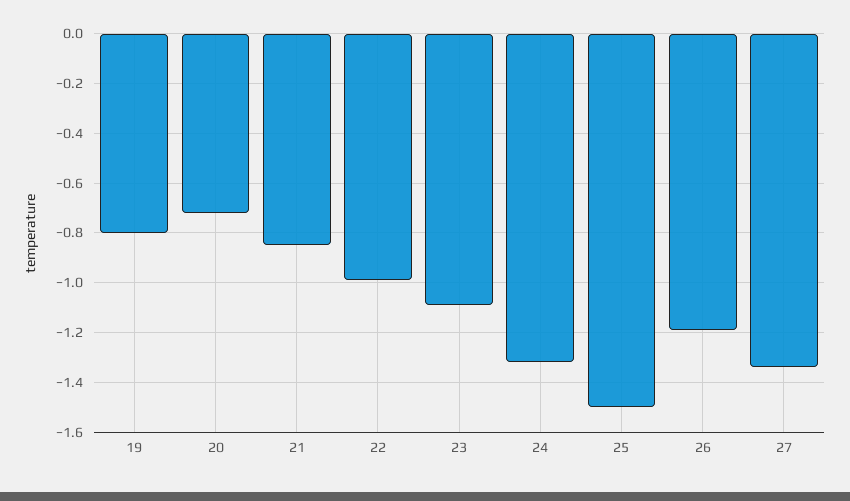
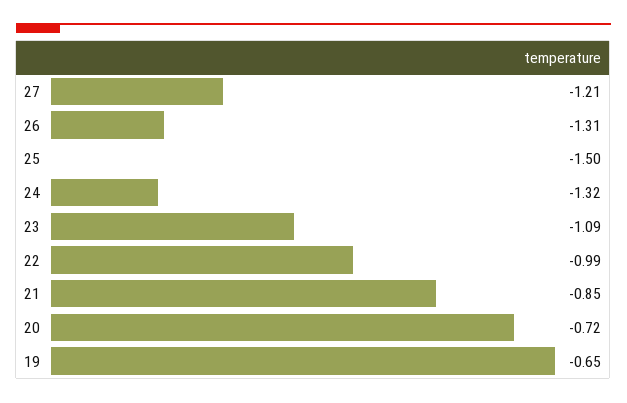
  {
-   "19": -0.8,
+   "19": -0.65,
    "20": -0.72,
    "21": -0.85,
    "22": -0.99,
    "23": -1.09,
    "24": -1.32,
    "25": -1.5,
-   "26": -1.2,
+   "26": -1.31,
-   "27": -1.35
+   "27": -1.21
  }

